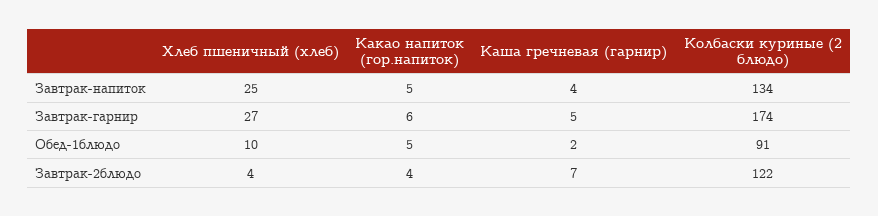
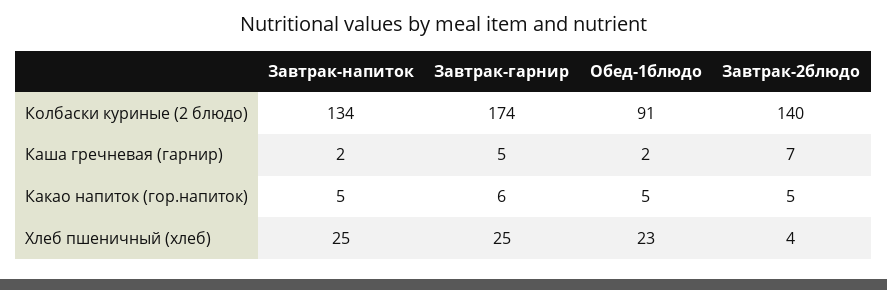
  {
    "Хлеб пшеничный (хлеб)": {
      "Завтрак-напиток": 25,
-     "Завтрак-гарнир": 27,
+     "Завтрак-гарнир": 25,
-     "Обед-1блюдо": 10,
+     "Обед-1блюдо": 23,
      "Завтрак-2блюдо": 4
    },
    "Какао напиток (гор.напиток)": {
      "Завтрак-напиток": 5,
      "Завтрак-гарнир": 6,
      "Обед-1блюдо": 5,
-     "Завтрак-2блюдо": 4
+     "Завтрак-2блюдо": 5
    },
    "Каша гречневая (гарнир)": {
-     "Завтрак-напиток": 4,
+     "Завтрак-напиток": 2,
      "Завтрак-гарнир": 5,
      "Обед-1блюдо": 2,
      "Завтрак-2блюдо": 7
    },
    "Колбаски куриные (2 блюдо)": {
      "Завтрак-напиток": 134,
      "Завтрак-гарнир": 174,
      "Обед-1блюдо": 91,
-     "Завтрак-2блюдо": 122
+     "Завтрак-2блюдо": 140
    }
  }

